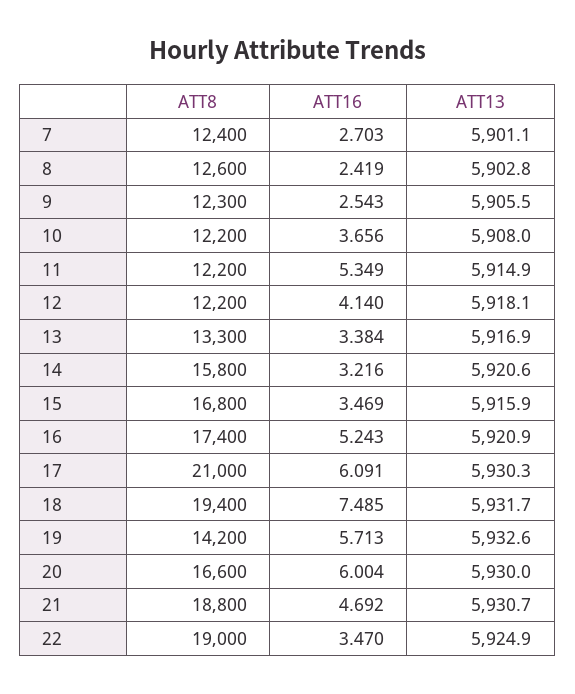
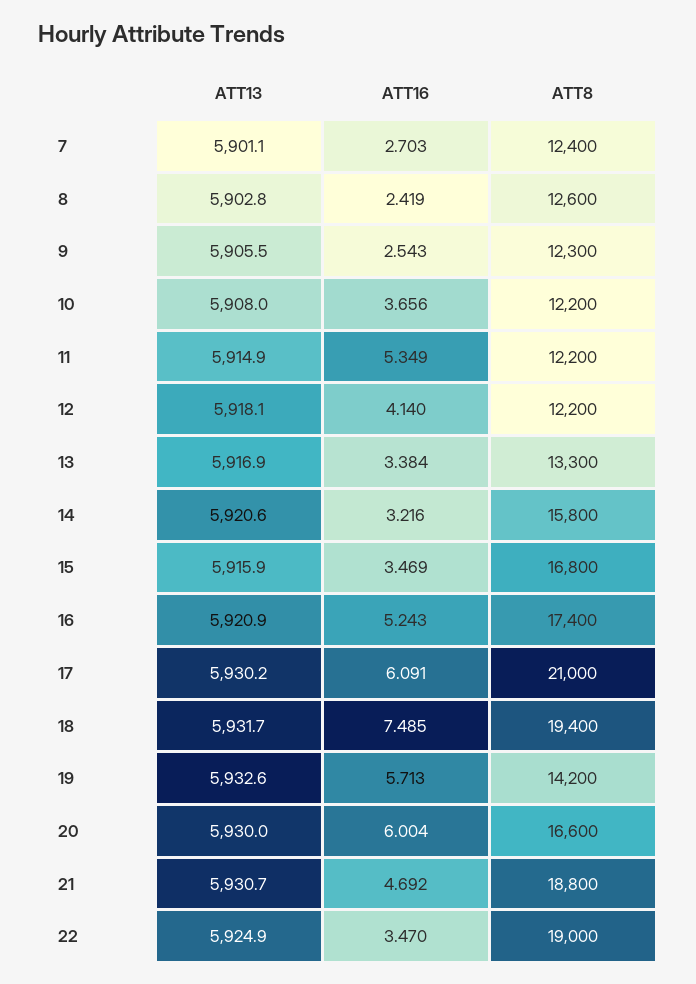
  {
    "ATT8": {
      "7": 12400,
      "8": 12600,
      "9": 12300,
      "10": 12200,
      "11": 12200,
      "12": 12200,
      "13": 13300,
      "14": 15800,
      "15": 16800,
      "16": 17400,
      "17": 21000,
      "18": 19400,
      "19": 14200,
      "20": 16600,
      "21": 18800,
      "22": 19000
    },
    "ATT16": {
      "7": 2.703,
      "8": 2.419,
      "9": 2.543,
      "10": 3.656,
      "11": 5.349,
      "12": 4.14,
      "13": 3.384,
      "14": 3.216,
      "15": 3.469,
      "16": 5.243,
      "17": 6.091,
      "18": 7.485,
      "19": 5.713,
      "20": 6.004,
      "21": 4.692,
      "22": 3.47
    },
    "ATT13": {
      "7": 5901.1,
      "8": 5902.8,
      "9": 5905.5,
      "10": 5908,
      "11": 5914.9,
      "12": 5918.1,
      "13": 5916.9,
      "14": 5920.6,
      "15": 5915.9,
      "16": 5920.9,
-     "17": 5930.3,
+     "17": 5930.2,
      "18": 5931.7,
      "19": 5932.6,
      "20": 5930,
      "21": 5930.7,
      "22": 5924.9
    }
  }

